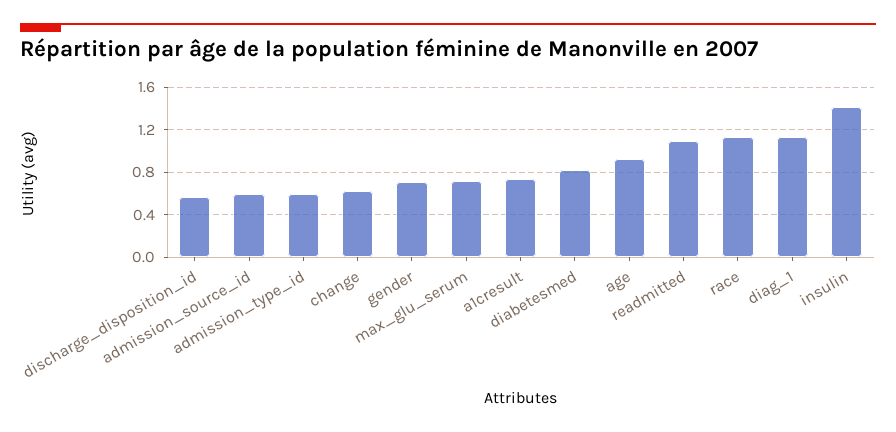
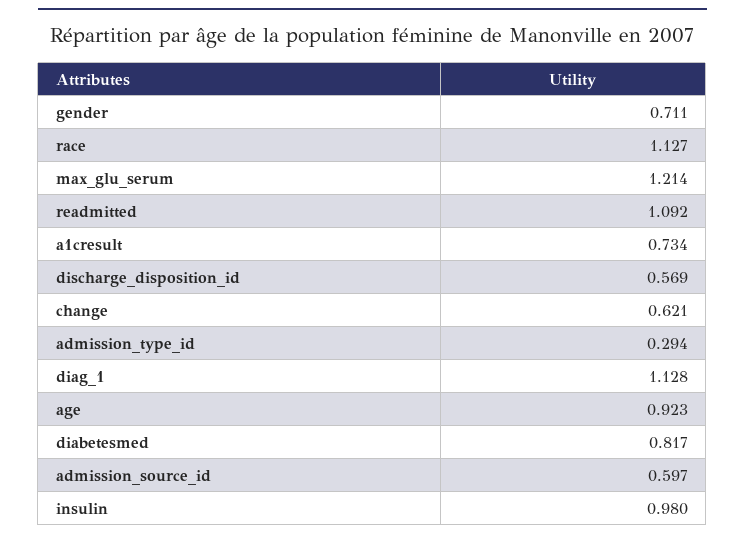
  {
    "discharge_disposition_id": 0.569,
    "admission_source_id": 0.597,
-   "admission_type_id": 0.6,
+   "admission_type_id": 0.294,
    "change": 0.621,
    "gender": 0.711,
-   "max_glu_serum": 0.7,
+   "max_glu_serum": 1.214,
    "a1cresult": 0.734,
    "diabetesmed": 0.817,
    "age": 0.923,
    "readmitted": 1.092,
    "race": 1.127,
    "diag_1": 1.128,
-   "insulin": 1.4
+   "insulin": 0.98
  }

